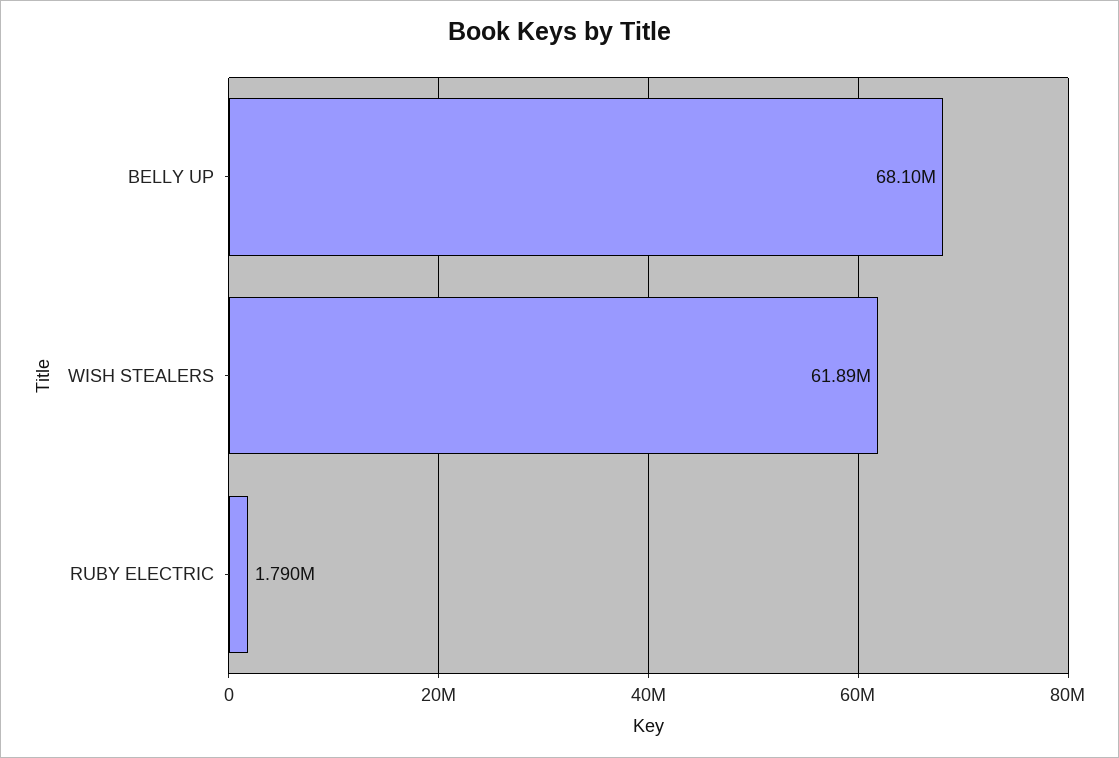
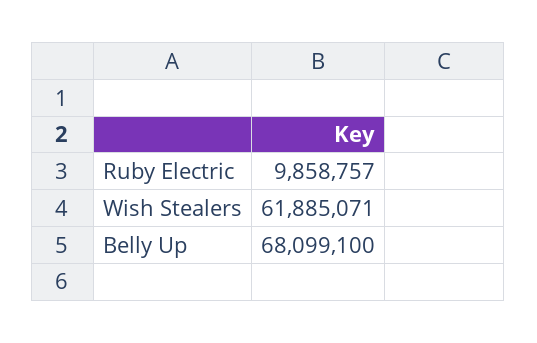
  {
    "BELLY UP": 68099100,
    "WISH STEALERS": 61885071,
-   "RUBY ELECTRIC": 1790000
+   "RUBY ELECTRIC": 9858757
  }

